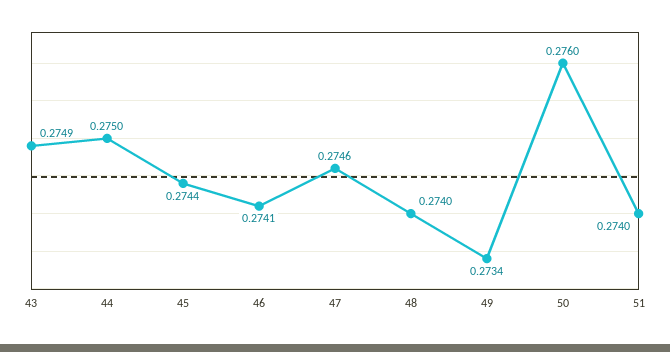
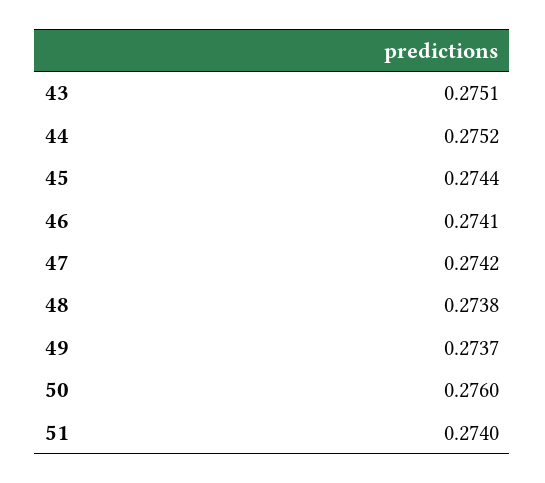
  {
-   "43": 0.2749,
+   "43": 0.2751,
-   "44": 0.275,
+   "44": 0.2752,
    "45": 0.2744,
    "46": 0.2741,
-   "47": 0.2746,
+   "47": 0.2742,
-   "48": 0.274,
+   "48": 0.2738,
-   "49": 0.2734,
+   "49": 0.2737,
    "50": 0.276,
    "51": 0.274
  }

